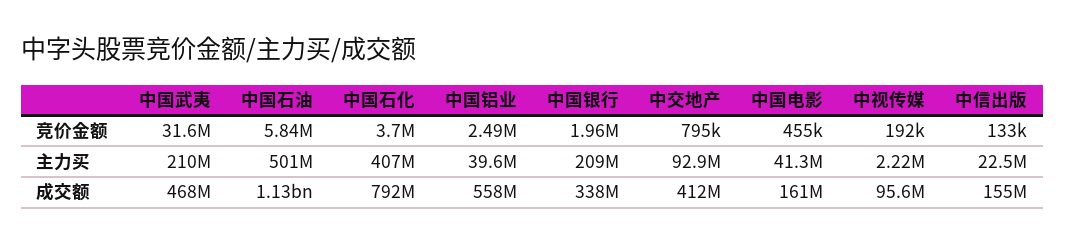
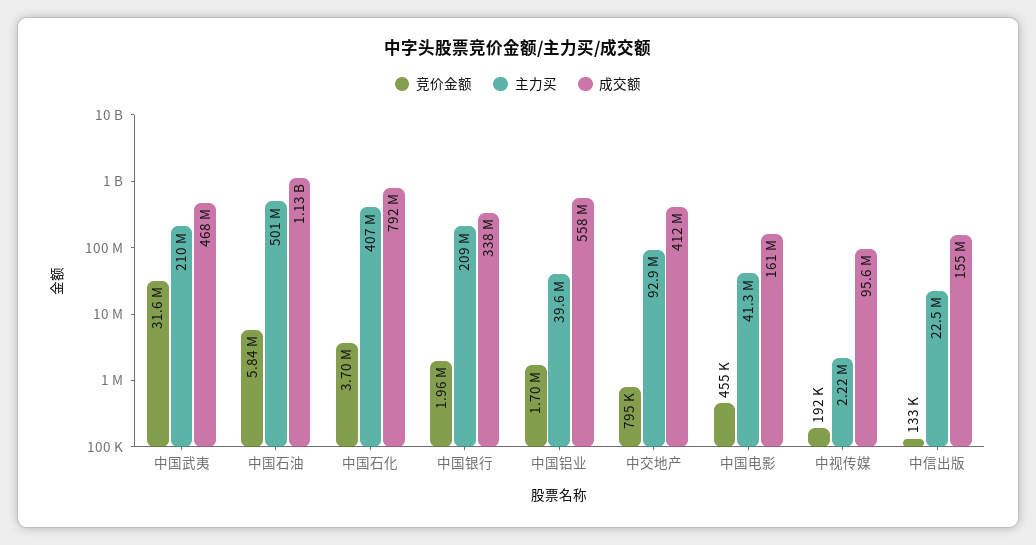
  {
    "竞价金额": {
      "中国武夷": 31600000,
      "中国石油": 5840000,
      "中国石化": 3700000,
-     "中国铝业": 2490000,
+     "中国铝业": 1700000,
      "中国银行": 1960000,
      "中交地产": 795000,
      "中国电影": 455000,
      "中视传媒": 192000,
      "中信出版": 133000
    },
    "主力买": {
      "中国武夷": 210000000,
      "中国石油": 501000000,
      "中国石化": 407000000,
      "中国铝业": 39600000,
      "中国银行": 209000000,
      "中交地产": 92900000,
      "中国电影": 41300000,
      "中视传媒": 2220000,
      "中信出版": 22500000
    },
    "成交额": {
      "中国武夷": 468000000,
      "中国石油": 1130000000,
      "中国石化": 792000000,
      "中国铝业": 558000000,
      "中国银行": 338000000,
      "中交地产": 412000000,
      "中国电影": 161000000,
      "中视传媒": 95600000,
      "中信出版": 155000000
    }
  }

